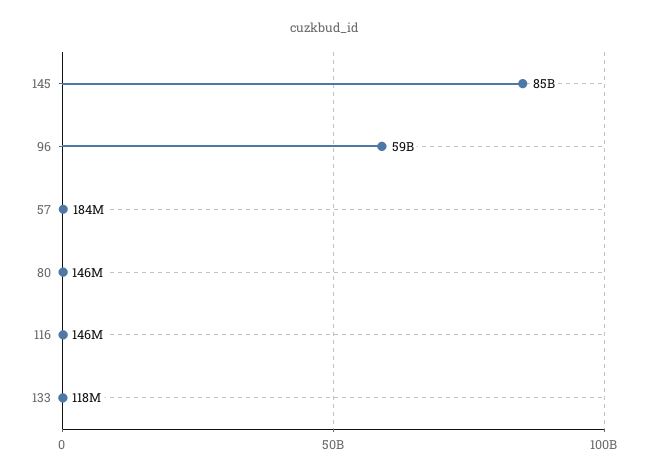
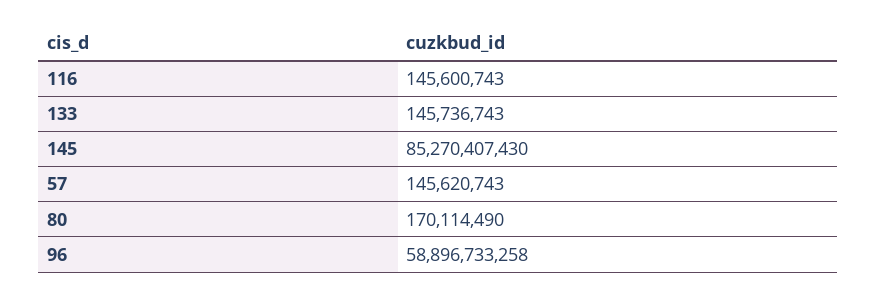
  {
    "145": 85270407430,
    "96": 58896733258,
-   "57": 184000000,
+   "57": 145620743,
-   "80": 146000000,
+   "80": 170114490,
    "116": 145600743,
-   "133": 118000000
+   "133": 145736743
  }

